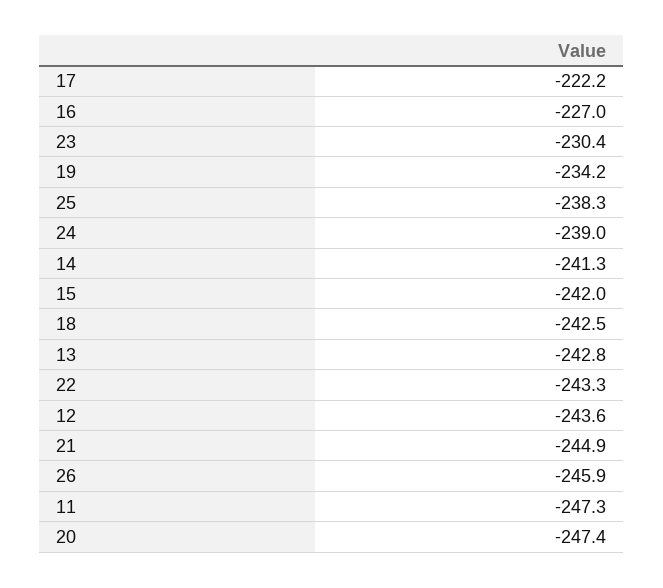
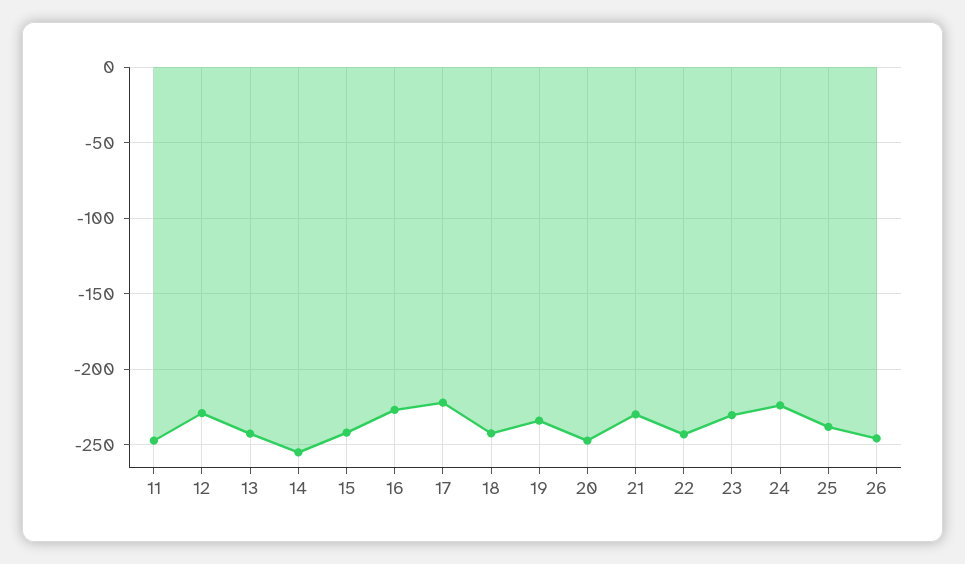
  {
    "17": -222.2,
    "16": -227,
    "23": -230.4,
    "19": -234.2,
    "25": -238.3,
-   "24": -239,
+   "24": -225,
-   "14": -241.3,
+   "14": -255,
    "15": -242,
    "18": -242.5,
    "13": -242.8,
    "22": -243.3,
-   "12": -243.6,
+   "12": -230,
-   "21": -244.9,
+   "21": -230,
    "26": -245.9,
    "11": -247.3,
    "20": -247.4
  }

